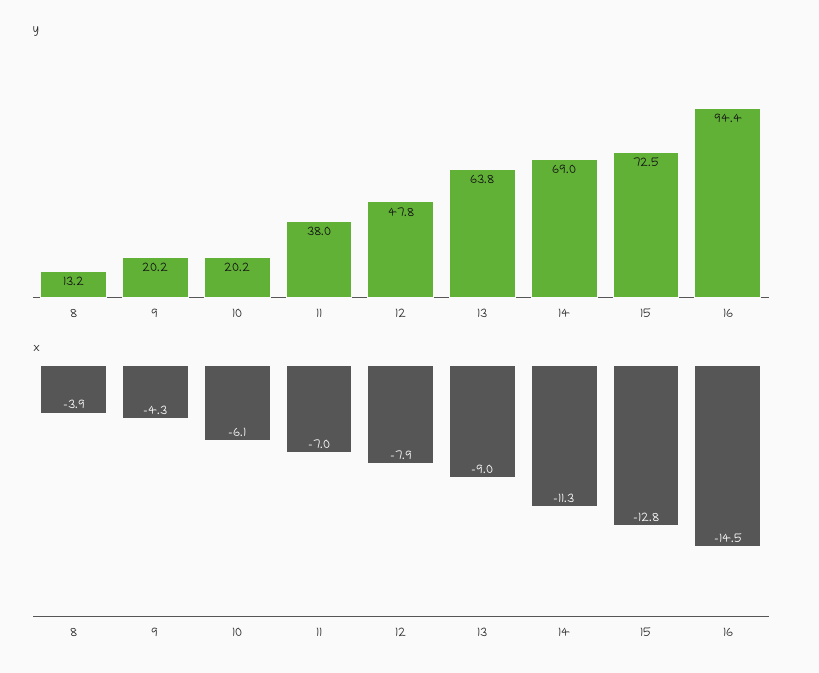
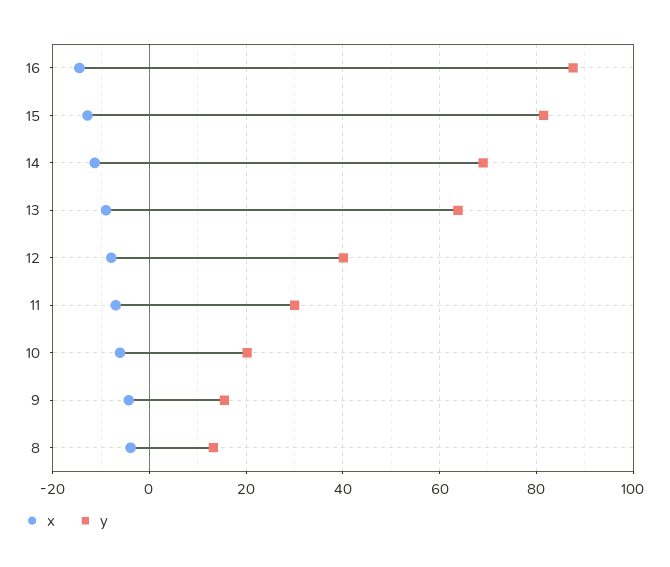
  {
    "y": {
      "8": 13.2,
-     "9": 20.2,
+     "9": 16,
      "10": 20.2,
-     "11": 38,
+     "11": 30,
-     "12": 47.8,
+     "12": 40,
      "13": 63.8,
      "14": 69,
-     "15": 72.5,
+     "15": 82,
-     "16": 94.4
+     "16": 88
    },
    "x": {
      "8": -3.9,
      "9": -4.3,
      "10": -6.1,
      "11": -7,
      "12": -7.9,
      "13": -9,
      "14": -11.3,
      "15": -12.8,
      "16": -14.5
    }
  }

